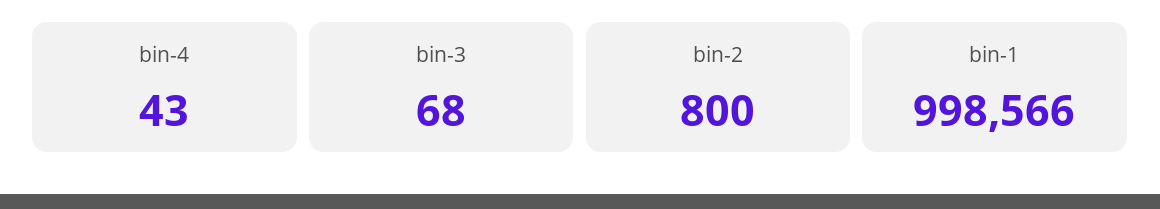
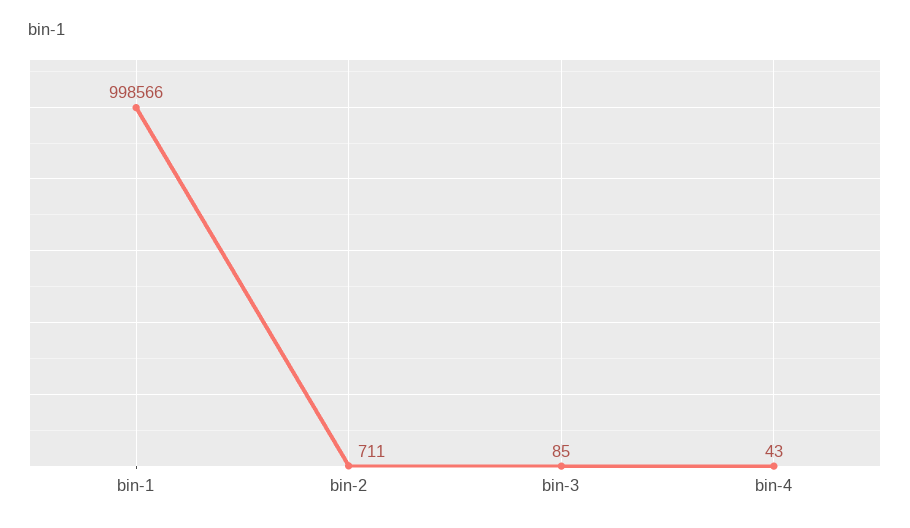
  {
    "bin-4": 43,
-   "bin-3": 68,
+   "bin-3": 85,
-   "bin-2": 800,
+   "bin-2": 711,
    "bin-1": 998566
  }

